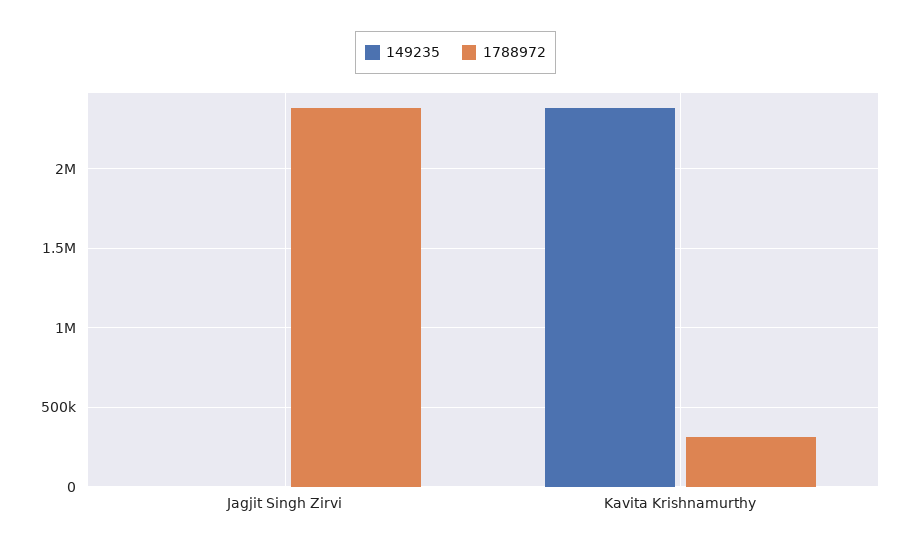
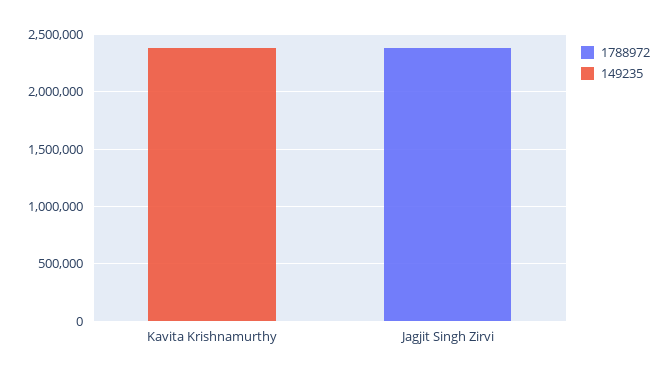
  {
    "149235": {
      "Jagjit Singh Zirvi": 0,
      "Kavita Krishnamurthy": 2400000
    },
    "1788972": {
      "Jagjit Singh Zirvi": 2400000,
-     "Kavita Krishnamurthy": 300000
+     "Kavita Krishnamurthy": 0
    }
  }

